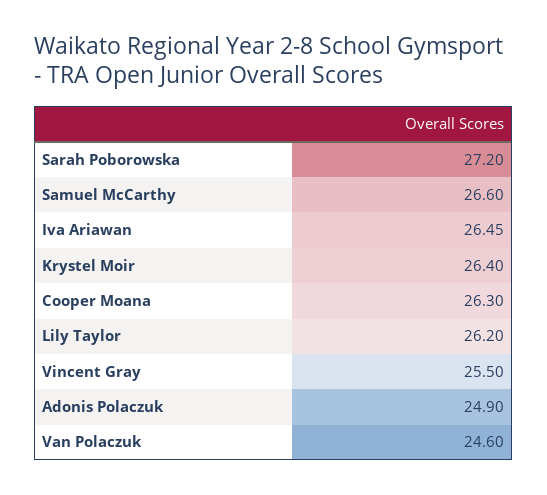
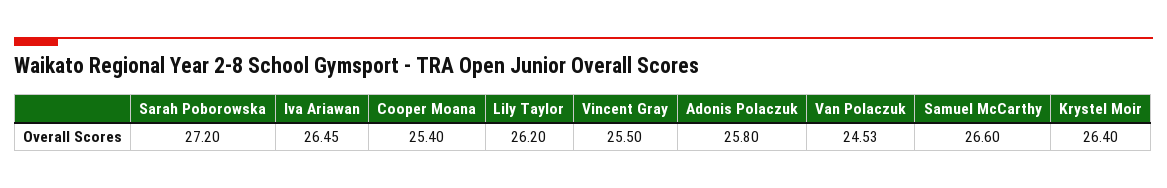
  {
    "Sarah Poborowska": 27.2,
    "Samuel McCarthy": 26.6,
    "Iva Ariawan": 26.45,
    "Krystel Moir": 26.4,
-   "Cooper Moana": 26.3,
+   "Cooper Moana": 25.4,
    "Lily Taylor": 26.2,
    "Vincent Gray": 25.5,
-   "Adonis Polaczuk": 24.9,
+   "Adonis Polaczuk": 25.8,
-   "Van Polaczuk": 24.6
+   "Van Polaczuk": 24.53
  }

